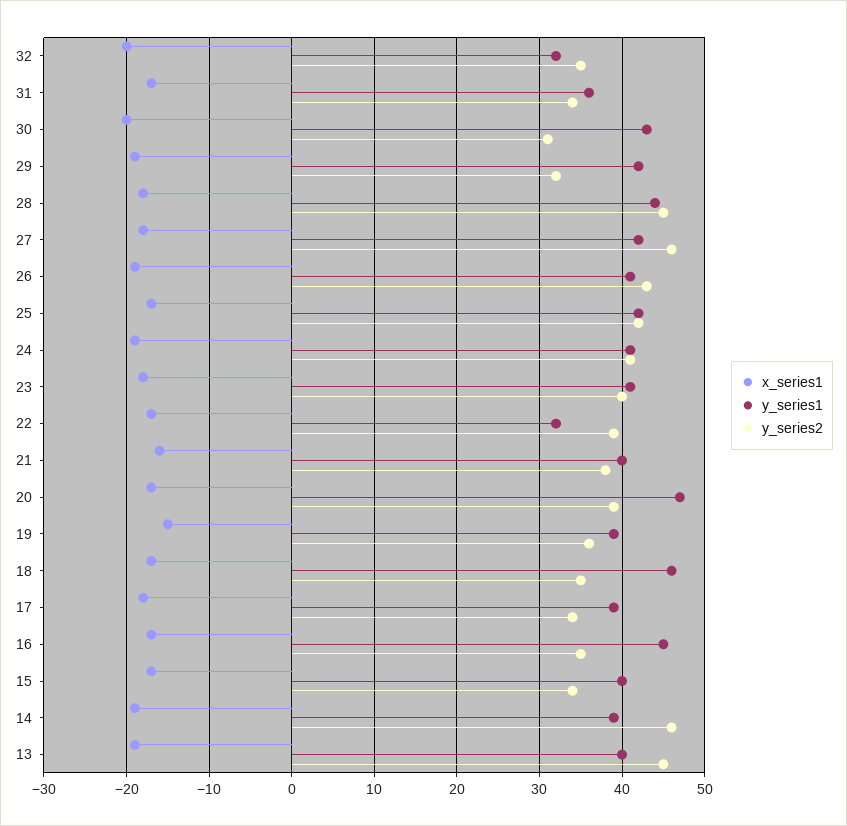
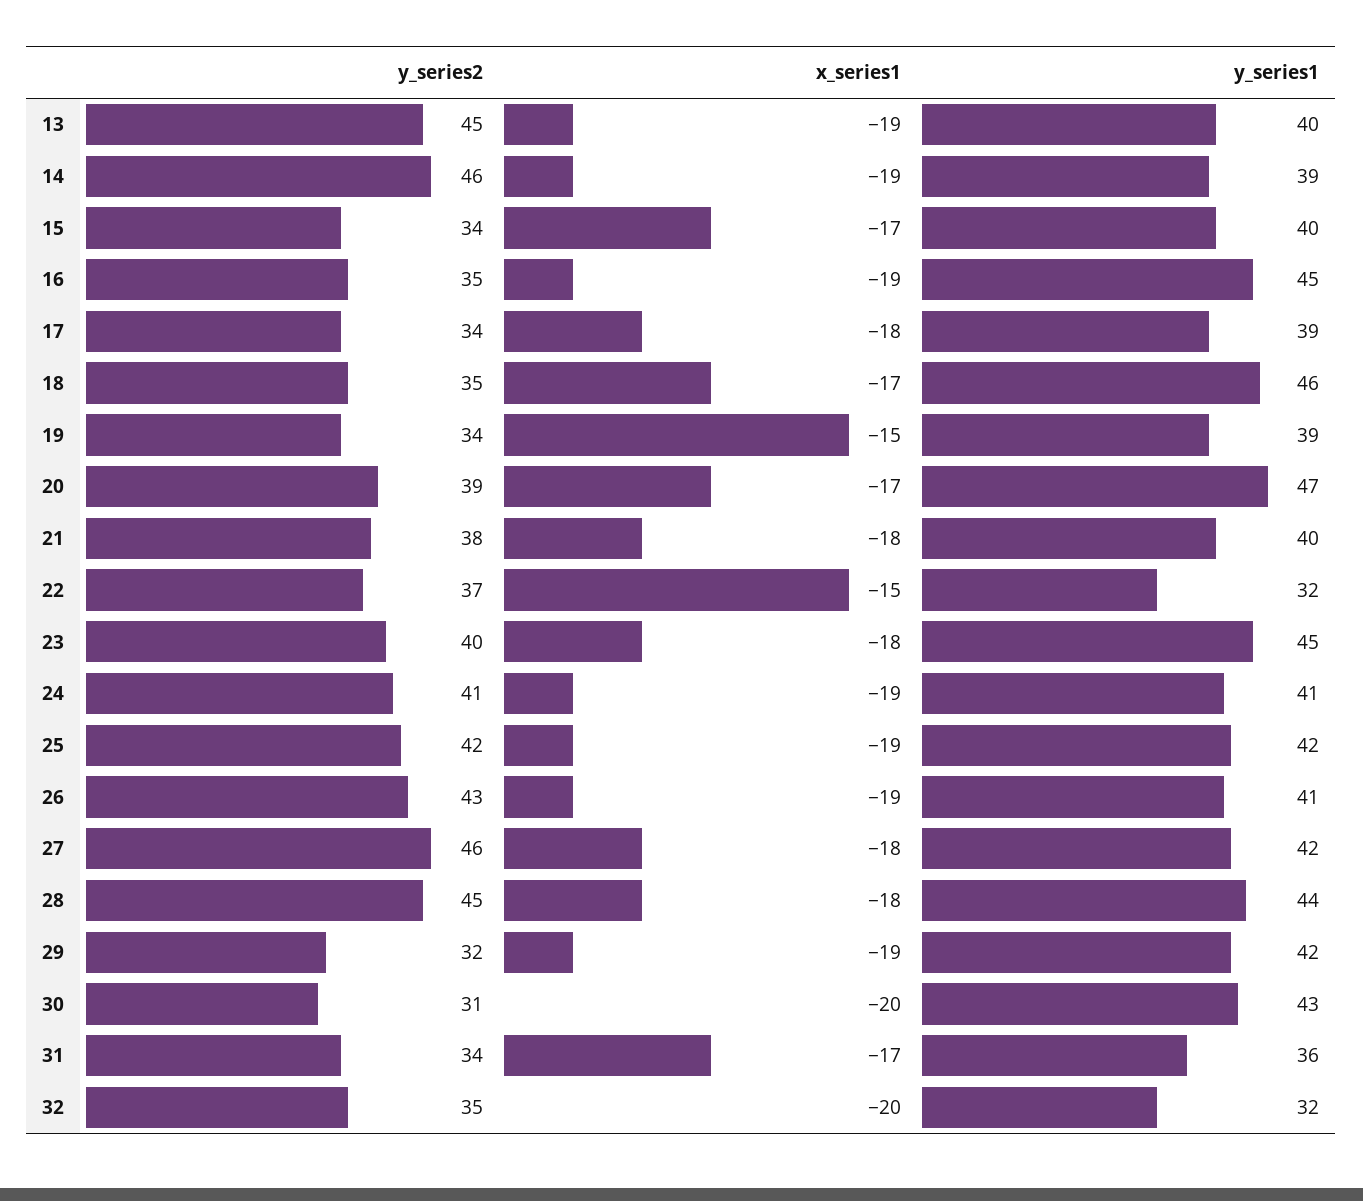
  {
    "x_series1": {
      "32": -20,
      "31": -17,
      "30": -20,
      "29": -19,
      "28": -18,
      "27": -18,
      "26": -19,
-     "25": -17,
+     "25": -19,
      "24": -19,
      "23": -18,
-     "22": -17,
+     "22": -15,
-     "21": -16,
+     "21": -18,
      "20": -17,
      "19": -15,
      "18": -17,
      "17": -18,
-     "16": -17,
+     "16": -19,
      "15": -17,
      "14": -19,
      "13": -19
    },
    "y_series1": {
      "32": 32,
      "31": 36,
      "30": 43,
      "29": 42,
      "28": 44,
      "27": 42,
      "26": 41,
      "25": 42,
      "24": 41,
-     "23": 41,
+     "23": 45,
      "22": 32,
      "21": 40,
      "20": 47,
      "19": 39,
      "18": 46,
      "17": 39,
      "16": 45,
      "15": 40,
      "14": 39,
      "13": 40
    },
    "y_series2": {
      "32": 35,
      "31": 34,
      "30": 31,
      "29": 32,
      "28": 45,
      "27": 46,
      "26": 43,
      "25": 42,
      "24": 41,
      "23": 40,
-     "22": 39,
+     "22": 37,
      "21": 38,
      "20": 39,
-     "19": 36,
+     "19": 34,
      "18": 35,
      "17": 34,
      "16": 35,
      "15": 34,
      "14": 46,
      "13": 45
    }
  }

